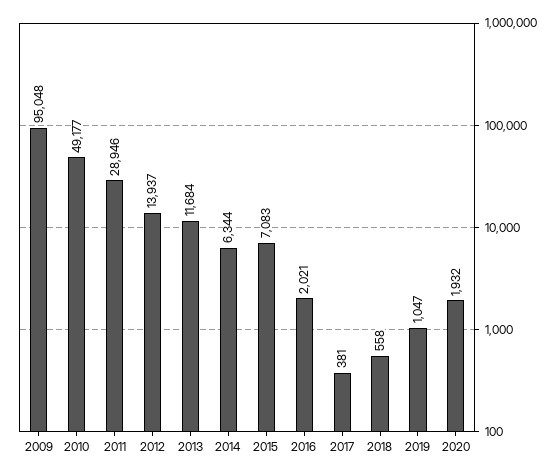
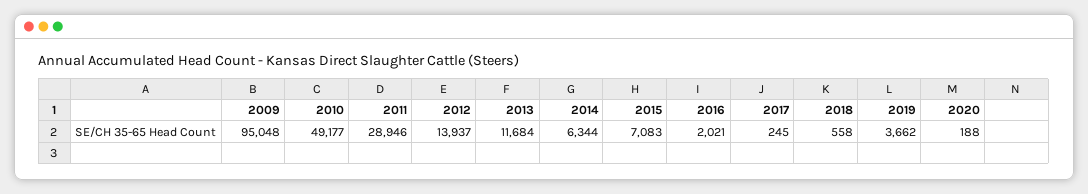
  {
    "2009": 95048,
    "2010": 49177,
    "2011": 28946,
    "2012": 13937,
    "2013": 11684,
    "2014": 6344,
    "2015": 7083,
    "2016": 2021,
-   "2017": 381,
+   "2017": 245,
    "2018": 558,
-   "2019": 1047,
+   "2019": 3662,
-   "2020": 1932
+   "2020": 188
  }

